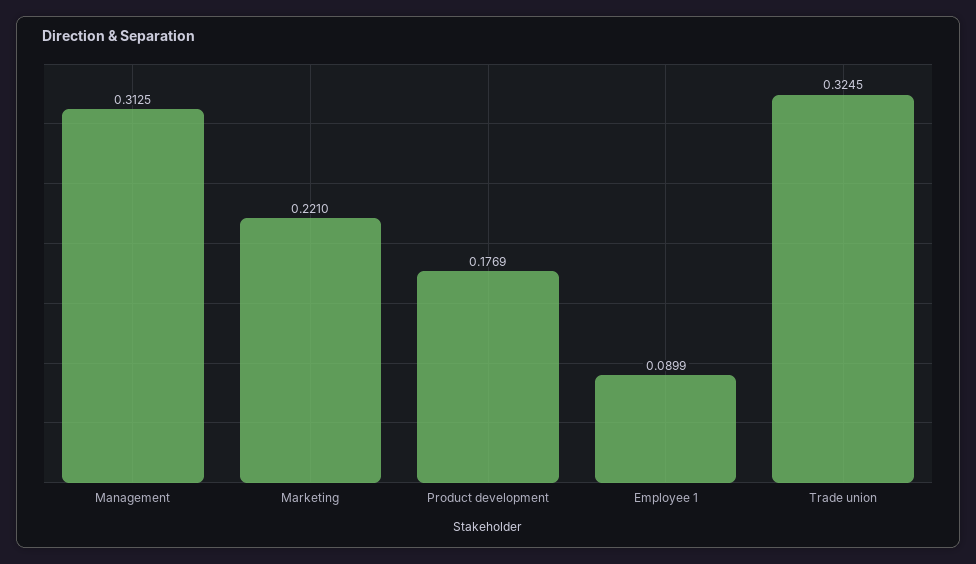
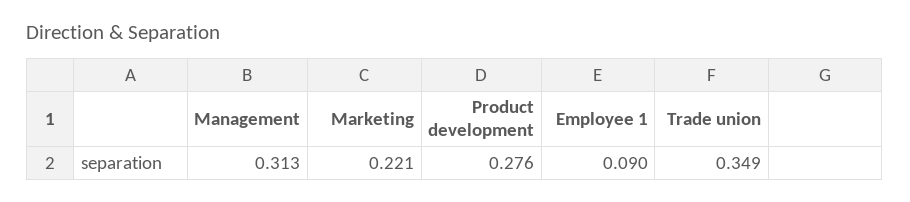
  {
    "Management": 0.3125,
    "Marketing": 0.221,
-   "Product development": 0.1769,
+   "Product development": 0.276,
    "Employee 1": 0.0899,
-   "Trade union": 0.3245
+   "Trade union": 0.349
  }

